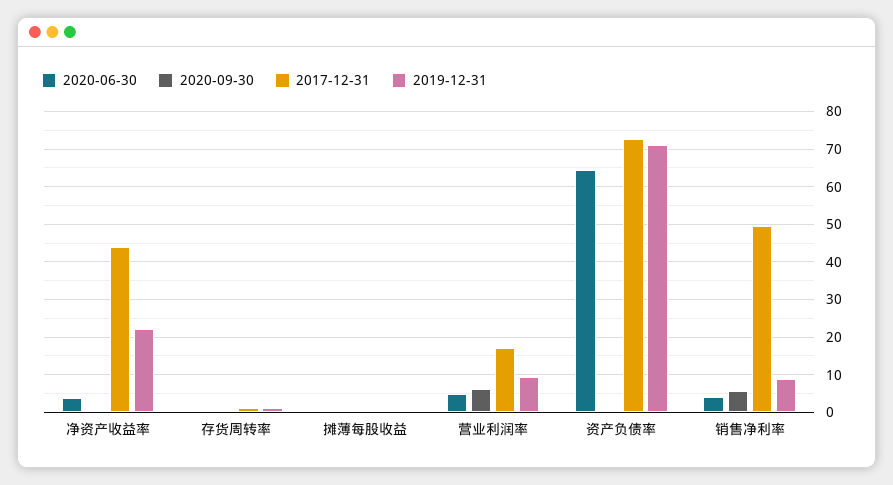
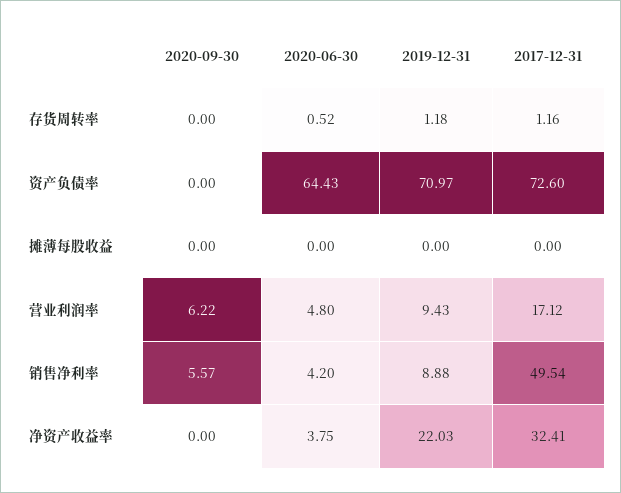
  {
    "2020-06-30": {
      "净资产收益率": 3.75,
      "存货周转率": 0.52,
      "摊薄每股收益": 0,
      "营业利润率": 4.8,
      "资产负债率": 64.43,
      "销售净利率": 4.2
    },
    "2020-09-30": {
      "净资产收益率": 0,
      "存货周转率": 0,
      "摊薄每股收益": 0,
      "营业利润率": 6.22,
      "资产负债率": 0,
      "销售净利率": 5.57
    },
    "2017-12-31": {
-     "净资产收益率": 44,
+     "净资产收益率": 32.41,
      "存货周转率": 1.16,
      "摊薄每股收益": 0,
      "营业利润率": 17.12,
      "资产负债率": 72.6,
      "销售净利率": 49.54
    },
    "2019-12-31": {
      "净资产收益率": 22.03,
      "存货周转率": 1.18,
      "摊薄每股收益": 0,
      "营业利润率": 9.43,
      "资产负债率": 70.97,
      "销售净利率": 8.88
    }
  }

